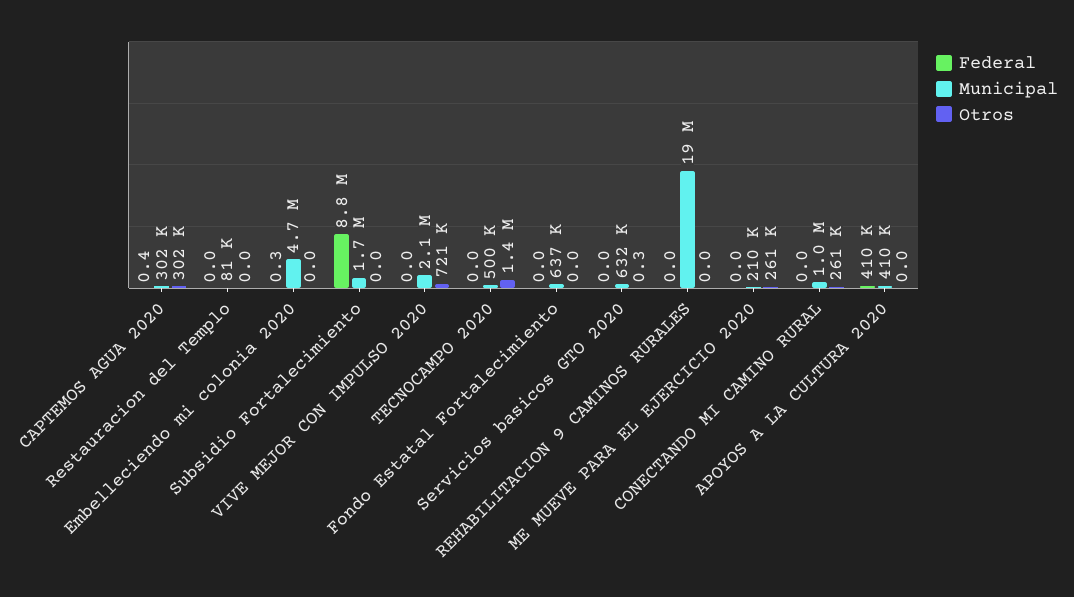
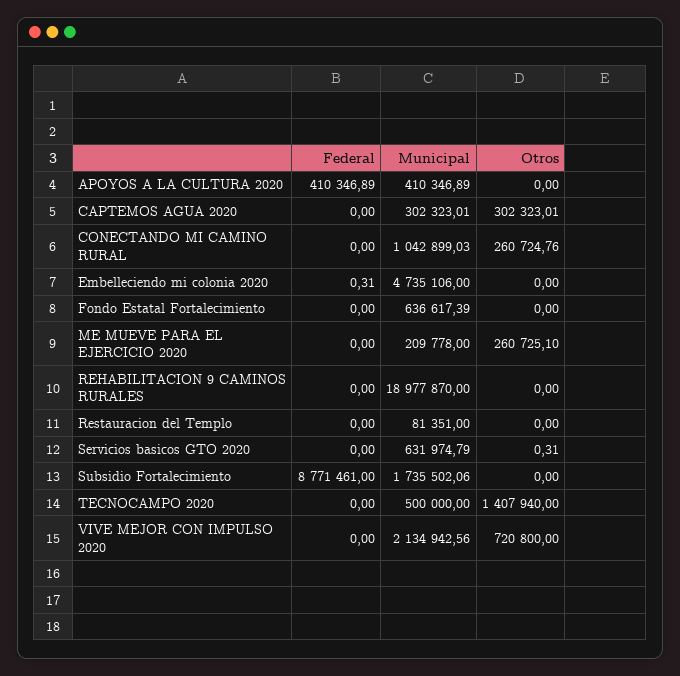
  {
    "Federal": {
-     "CAPTEMOS AGUA 2020": 0.4,
+     "CAPTEMOS AGUA 2020": 0,
      "Restauracion del Templo": 0,
      "Embelleciendo mi colonia 2020": 0.31,
      "Subsidio Fortalecimiento": 8771461,
      "VIVE MEJOR CON IMPULSO 2020": 0,
      "TECNOCAMPO 2020": 0,
      "Fondo Estatal Fortalecimiento": 0,
      "Servicios basicos GTO 2020": 0,
      "REHABILITACION 9 CAMINOS RURALES": 0,
      "ME MUEVE PARA EL EJERCICIO 2020": 0,
      "CONECTANDO MI CAMINO RURAL": 0,
      "APOYOS A LA CULTURA 2020": 410346.89
    },
    "Municipal": {
      "CAPTEMOS AGUA 2020": 302323.01,
      "Restauracion del Templo": 81351,
      "Embelleciendo mi colonia 2020": 4735106,
      "Subsidio Fortalecimiento": 1735502.06,
      "VIVE MEJOR CON IMPULSO 2020": 2134942.56,
      "TECNOCAMPO 2020": 500000,
      "Fondo Estatal Fortalecimiento": 636617.39,
      "Servicios basicos GTO 2020": 631974.79,
      "REHABILITACION 9 CAMINOS RURALES": 18977870,
      "ME MUEVE PARA EL EJERCICIO 2020": 209778,
      "CONECTANDO MI CAMINO RURAL": 1042899.03,
      "APOYOS A LA CULTURA 2020": 410346.89
    },
    "Otros": {
      "CAPTEMOS AGUA 2020": 302323.01,
      "Restauracion del Templo": 0,
      "Embelleciendo mi colonia 2020": 0,
      "Subsidio Fortalecimiento": 0,
      "VIVE MEJOR CON IMPULSO 2020": 720800,
      "TECNOCAMPO 2020": 1407940,
      "Fondo Estatal Fortalecimiento": 0,
      "Servicios basicos GTO 2020": 0.31,
      "REHABILITACION 9 CAMINOS RURALES": 0,
      "ME MUEVE PARA EL EJERCICIO 2020": 260725.1,
      "CONECTANDO MI CAMINO RURAL": 260724.76,
      "APOYOS A LA CULTURA 2020": 0
    }
  }

